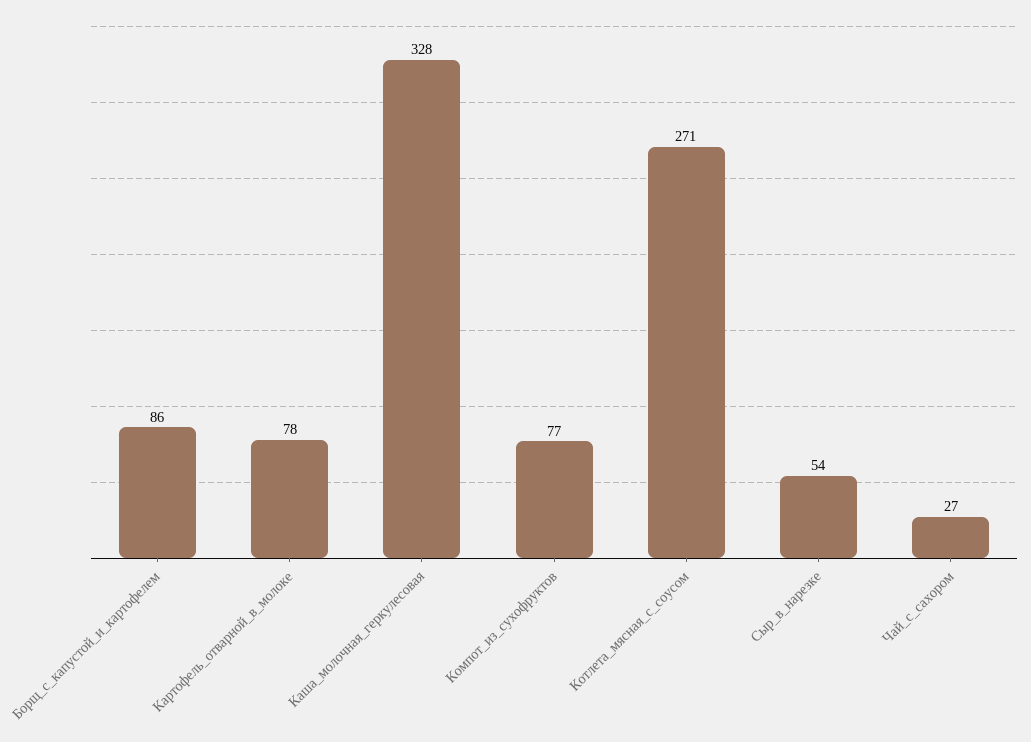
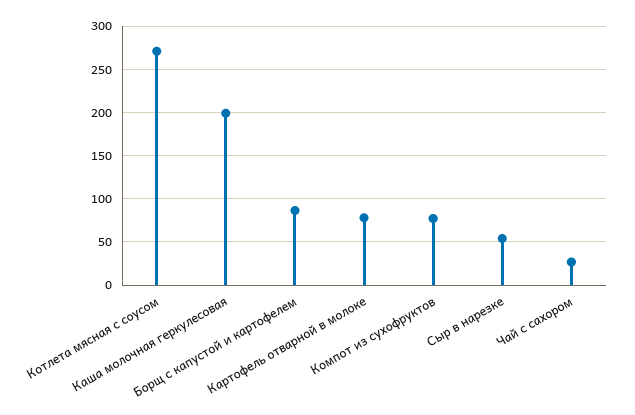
  {
    "Борщ_с_капустой_и_картофелем": 86,
    "Картофель_отварной_в_молоке": 78,
-   "Каша_молочная_геркулесовая": 328,
+   "Каша_молочная_геркулесовая": 200,
    "Компот_из_сухофруктов": 77,
    "Котлета_мясная_с_соусом": 271,
    "Сыр_в_нарезке": 54,
    "Чай_с_сахором": 27
  }

